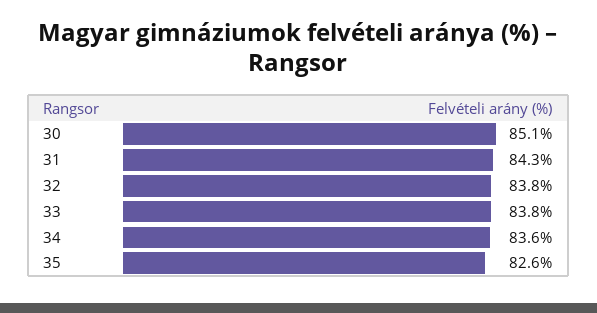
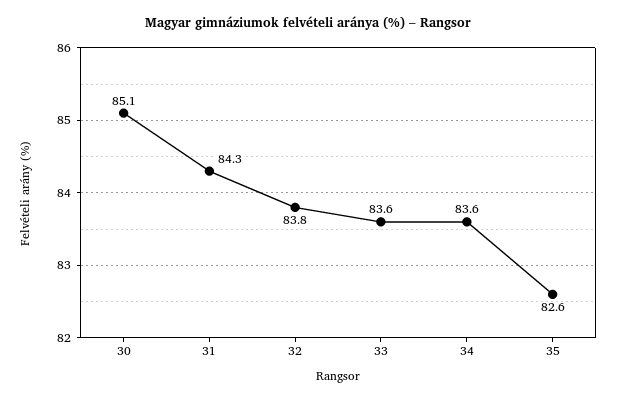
  {
    "30": 85.1,
    "31": 84.3,
    "32": 83.8,
-   "33": 83.8,
+   "33": 83.6,
    "34": 83.6,
    "35": 82.6
  }

